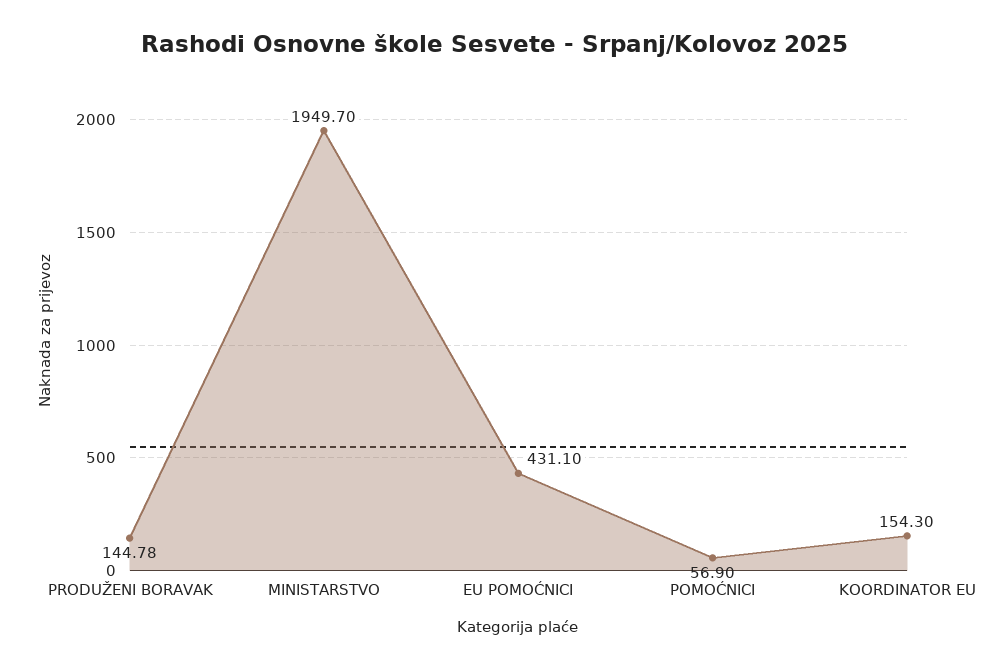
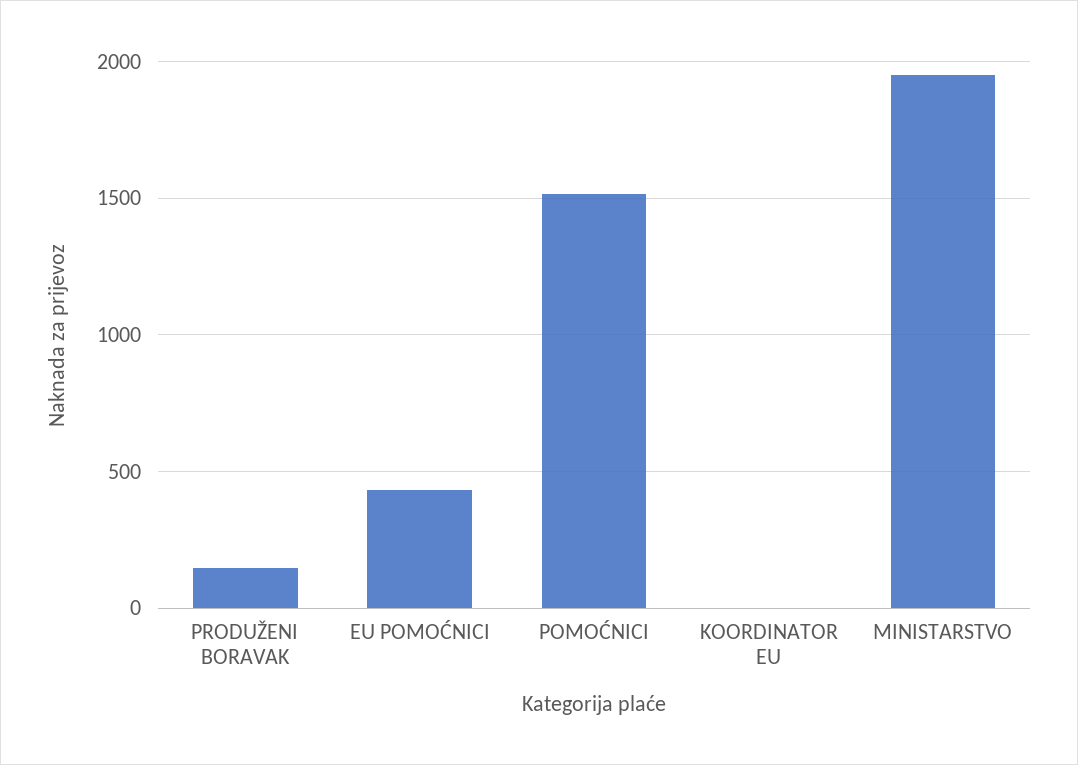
  {
    "PRODUŽENI BORAVAK": 144.78,
    "MINISTARSTVO": 1949.7,
    "EU POMOĆNICI": 431.1,
-   "POMOĆNICI": 56.9,
+   "POMOĆNICI": 1500,
-   "KOORDINATOR EU": 154.3
+   "KOORDINATOR EU": 0
  }

